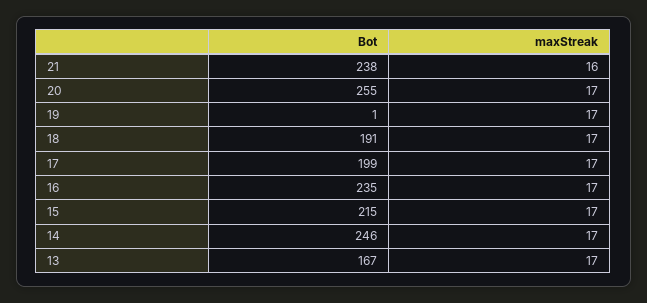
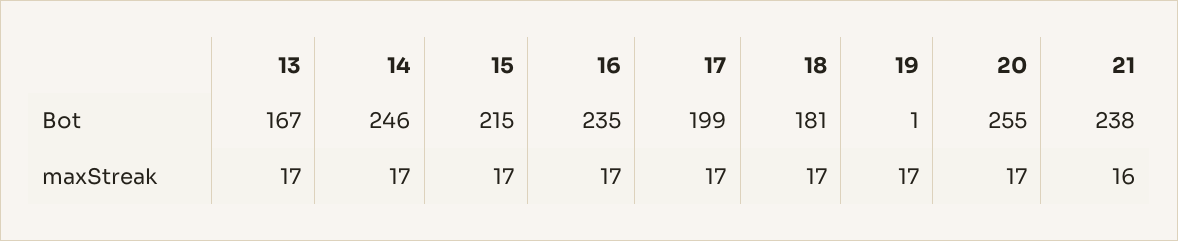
  {
    "Bot": {
      "21": 238,
      "20": 255,
      "19": 1,
-     "18": 191,
+     "18": 181,
      "17": 199,
      "16": 235,
      "15": 215,
      "14": 246,
      "13": 167
    },
    "maxStreak": {
      "21": 16,
      "20": 17,
      "19": 17,
      "18": 17,
      "17": 17,
      "16": 17,
      "15": 17,
      "14": 17,
      "13": 17
    }
  }

